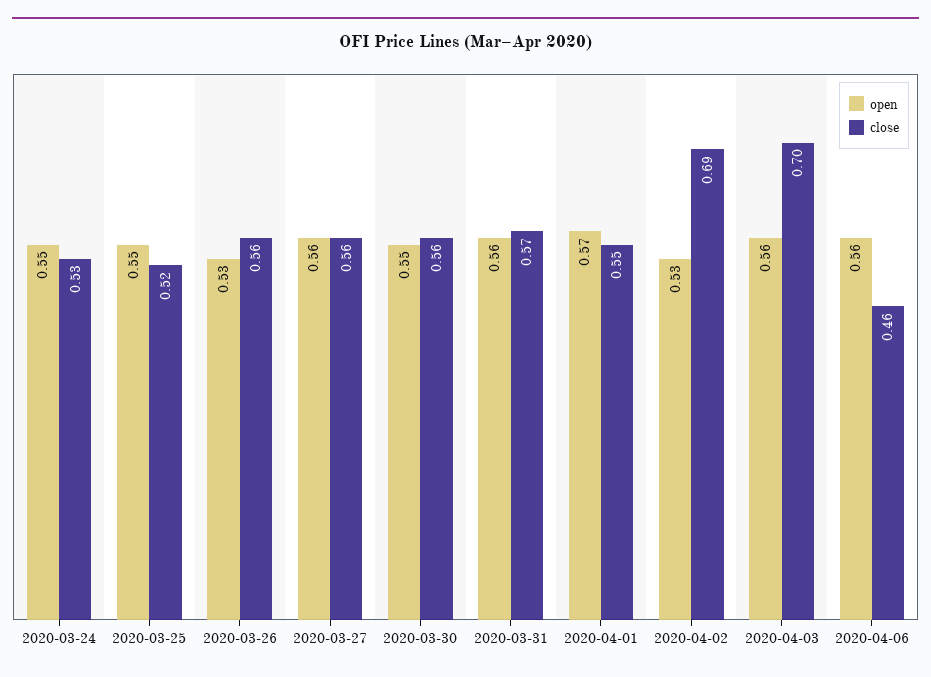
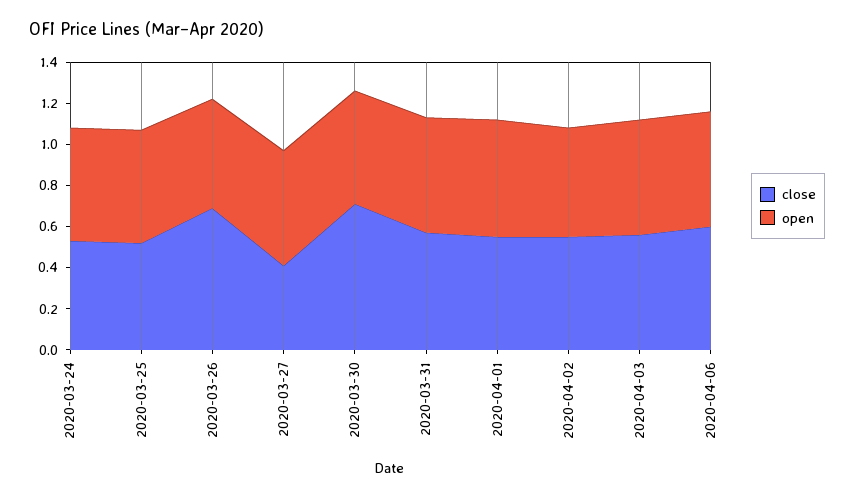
  {
    "open": {
      "2020-03-24": 0.55,
      "2020-03-25": 0.55,
      "2020-03-26": 0.53,
      "2020-03-27": 0.56,
      "2020-03-30": 0.55,
      "2020-03-31": 0.56,
      "2020-04-01": 0.57,
      "2020-04-02": 0.53,
      "2020-04-03": 0.56,
      "2020-04-06": 0.56
    },
    "close": {
      "2020-03-24": 0.53,
      "2020-03-25": 0.52,
-     "2020-03-26": 0.56,
+     "2020-03-26": 0.7,
-     "2020-03-27": 0.56,
+     "2020-03-27": 0.4,
-     "2020-03-30": 0.56,
+     "2020-03-30": 0.7,
      "2020-03-31": 0.57,
      "2020-04-01": 0.55,
-     "2020-04-02": 0.69,
+     "2020-04-02": 0.55,
-     "2020-04-03": 0.7,
+     "2020-04-03": 0.55,
-     "2020-04-06": 0.46
+     "2020-04-06": 0.6
    }
  }

